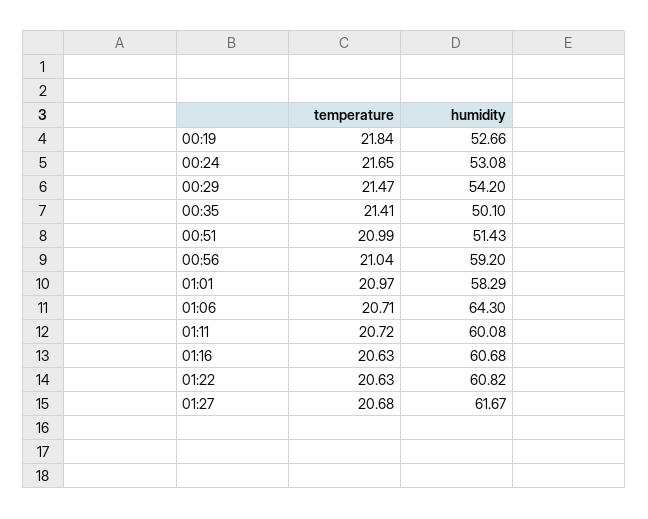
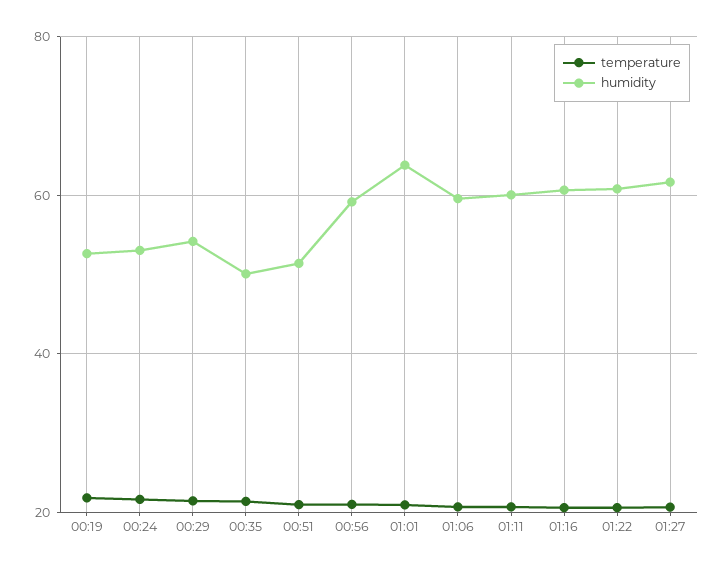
  {
    "temperature": {
      "00:19": 21.84,
      "00:24": 21.65,
      "00:29": 21.47,
      "00:35": 21.41,
      "00:51": 20.99,
      "00:56": 21.04,
      "01:01": 20.97,
      "01:06": 20.71,
      "01:11": 20.72,
      "01:16": 20.63,
      "01:22": 20.63,
      "01:27": 20.68
    },
    "humidity": {
      "00:19": 52.66,
      "00:24": 53.08,
      "00:29": 54.2,
      "00:35": 50.1,
      "00:51": 51.43,
      "00:56": 59.2,
-     "01:01": 58.29,
+     "01:01": 64,
-     "01:06": 64.3,
+     "01:06": 60,
      "01:11": 60.08,
      "01:16": 60.68,
      "01:22": 60.82,
      "01:27": 61.67
    }
  }

